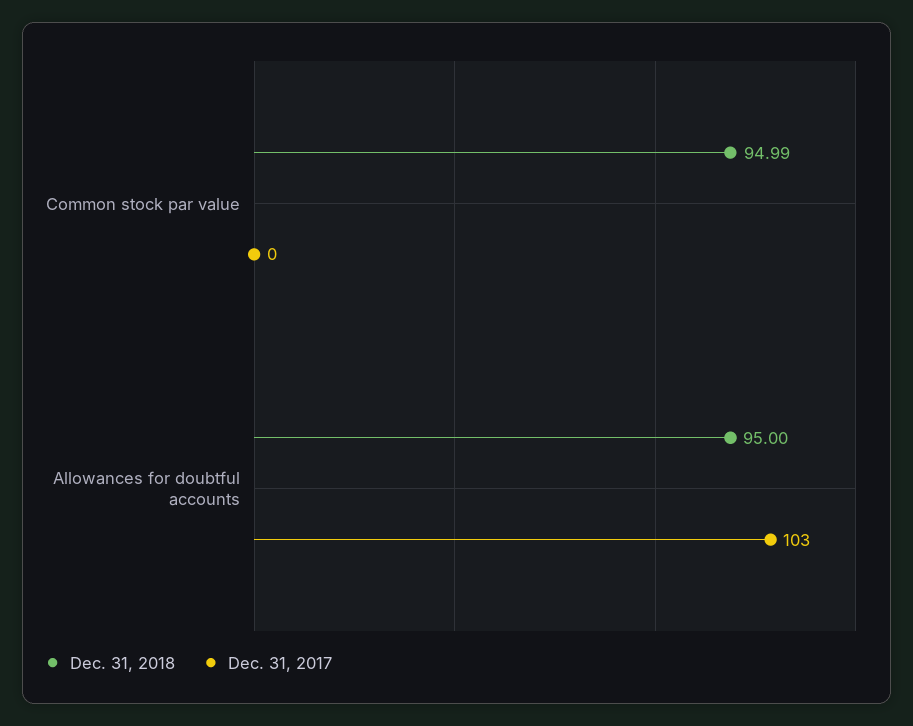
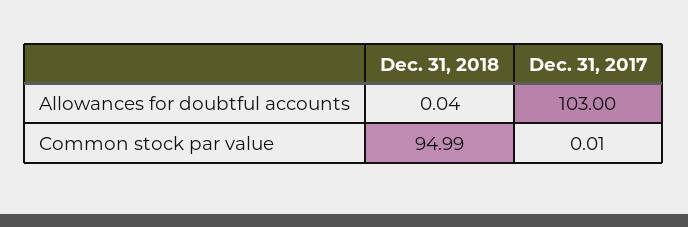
  {
    "Dec. 31, 2018": {
      "Common stock par value": 94.99,
-     "Allowances for doubtful accounts": 95
+     "Allowances for doubtful accounts": 0.04
    },
    "Dec. 31, 2017": {
-     "Common stock par value": 0,
+     "Common stock par value": 0.01,
      "Allowances for doubtful accounts": 103
    }
  }

